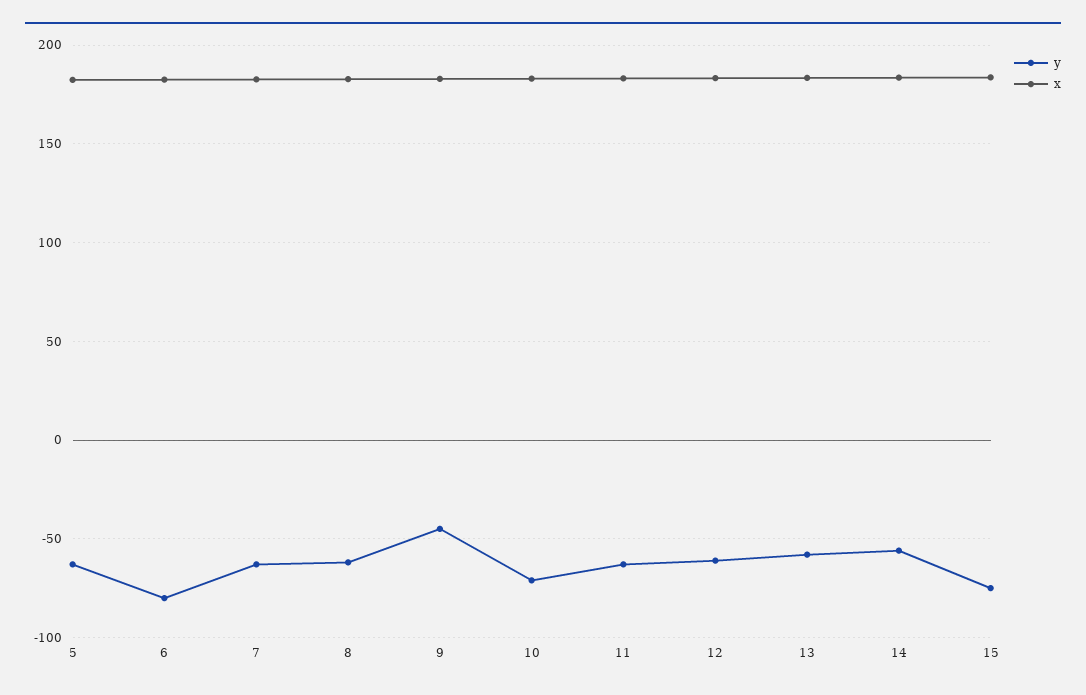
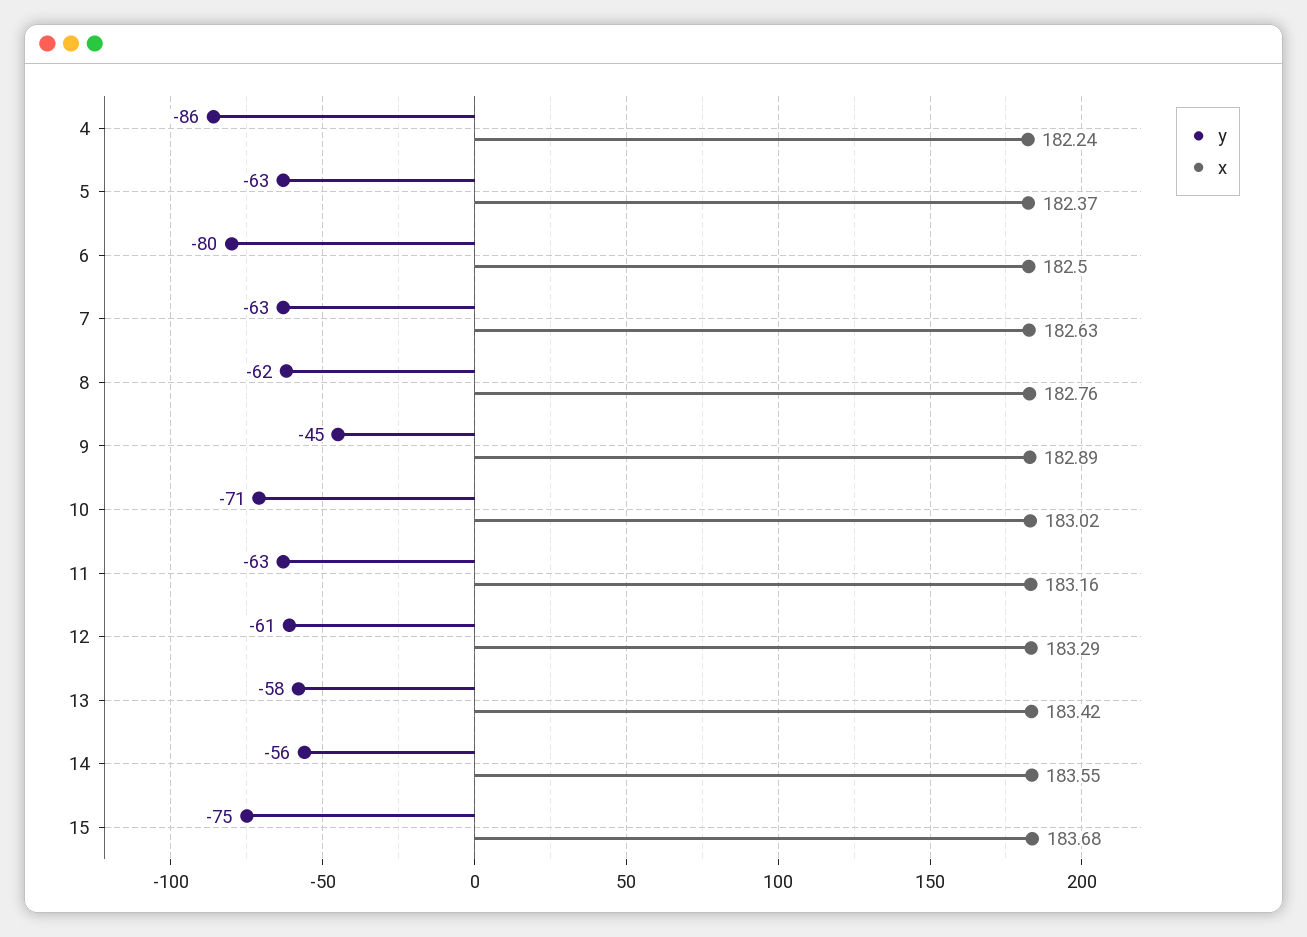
  {
    "y": {
      "5": -63,
      "6": -80,
      "7": -63,
      "8": -62,
      "9": -45,
      "10": -71,
      "11": -63,
      "12": -61,
      "13": -58,
      "14": -56,
-     "15": -75
+     "15": -75,
+     "4": -86
    },
    "x": {
      "5": 182.37,
      "6": 182.5,
      "7": 182.63,
      "8": 182.76,
      "9": 182.89,
      "10": 183.02,
      "11": 183.16,
      "12": 183.29,
      "13": 183.42,
      "14": 183.55,
-     "15": 183.68
+     "15": 183.68,
+     "4": 182.24
    }
  }

